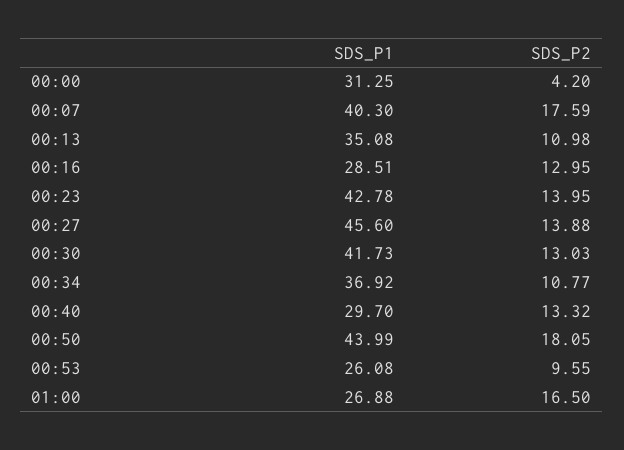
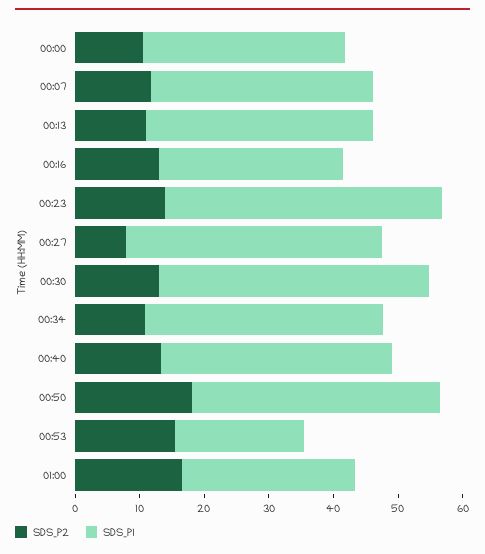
  {
    "SDS_P1": {
      "00:00": 31.25,
-     "00:07": 40.3,
+     "00:07": 34,
      "00:13": 35.08,
      "00:16": 28.51,
      "00:23": 42.78,
-     "00:27": 45.6,
+     "00:27": 40,
      "00:30": 41.73,
      "00:34": 36.92,
-     "00:40": 29.7,
+     "00:40": 36,
-     "00:50": 43.99,
+     "00:50": 38,
-     "00:53": 26.08,
+     "00:53": 20,
      "01:00": 26.88
    },
    "SDS_P2": {
-     "00:00": 4.2,
+     "00:00": 10,
-     "00:07": 17.59,
+     "00:07": 12,
      "00:13": 10.98,
      "00:16": 12.95,
      "00:23": 13.95,
-     "00:27": 13.88,
+     "00:27": 8,
      "00:30": 13.03,
      "00:34": 10.77,
      "00:40": 13.32,
      "00:50": 18.05,
-     "00:53": 9.55,
+     "00:53": 16,
      "01:00": 16.5
    }
  }

